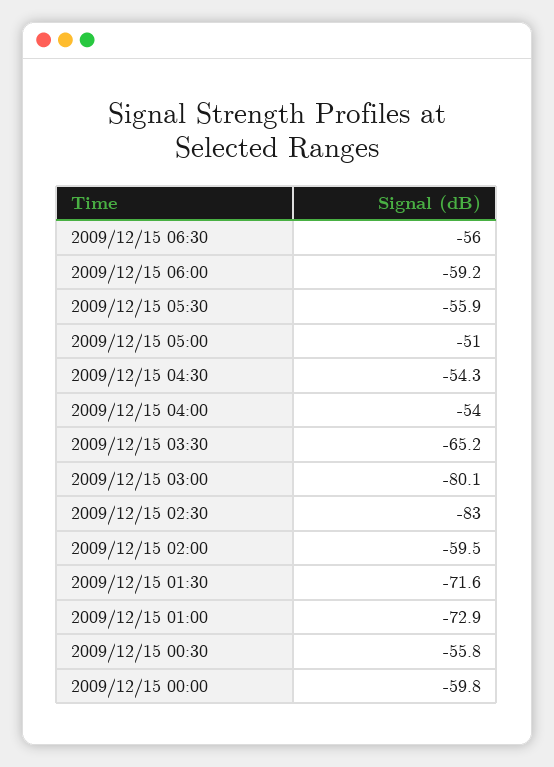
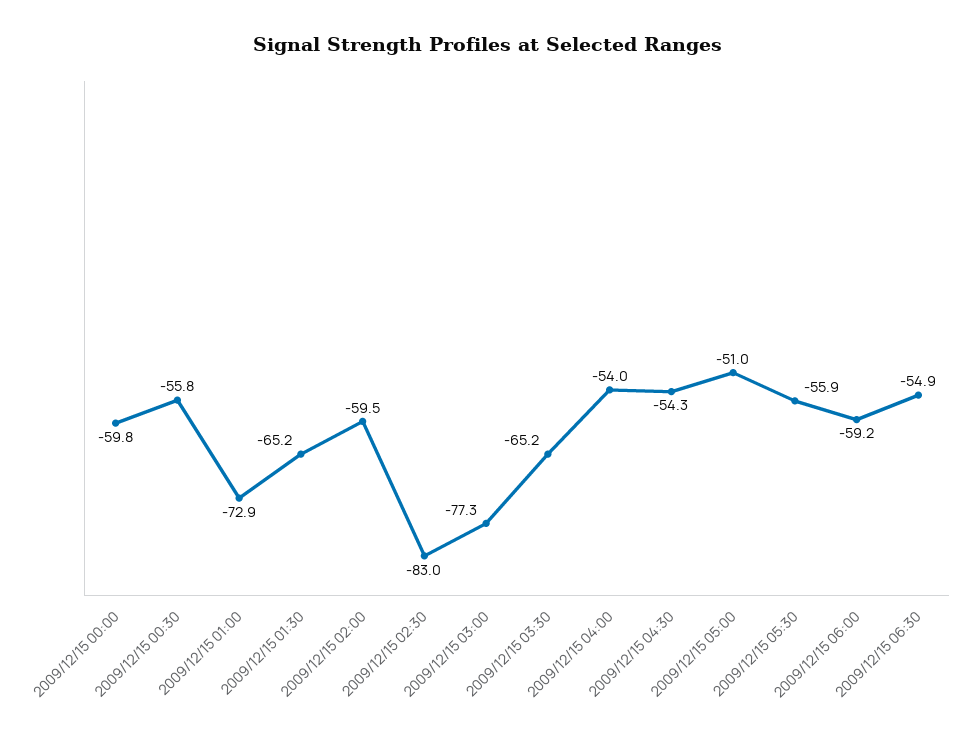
  {
-   "2009/12/15 06:30": -56,
+   "2009/12/15 06:30": -54.9,
    "2009/12/15 06:00": -59.2,
    "2009/12/15 05:30": -55.9,
    "2009/12/15 05:00": -51,
    "2009/12/15 04:30": -54.3,
    "2009/12/15 04:00": -54,
    "2009/12/15 03:30": -65.2,
-   "2009/12/15 03:00": -80.1,
+   "2009/12/15 03:00": -77.3,
    "2009/12/15 02:30": -83,
    "2009/12/15 02:00": -59.5,
-   "2009/12/15 01:30": -71.6,
+   "2009/12/15 01:30": -65.2,
    "2009/12/15 01:00": -72.9,
    "2009/12/15 00:30": -55.8,
    "2009/12/15 00:00": -59.8
  }

